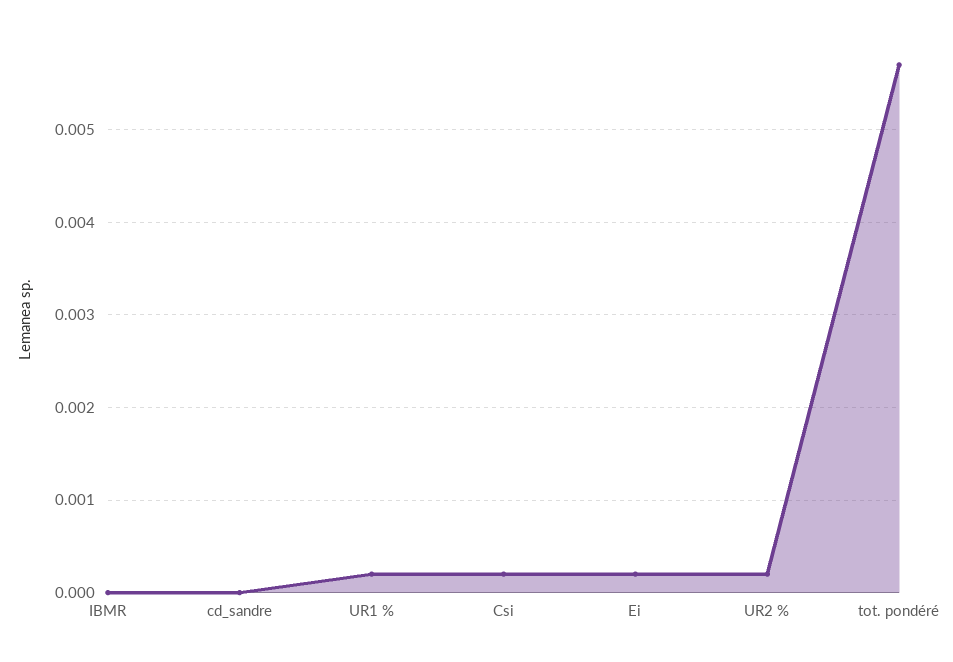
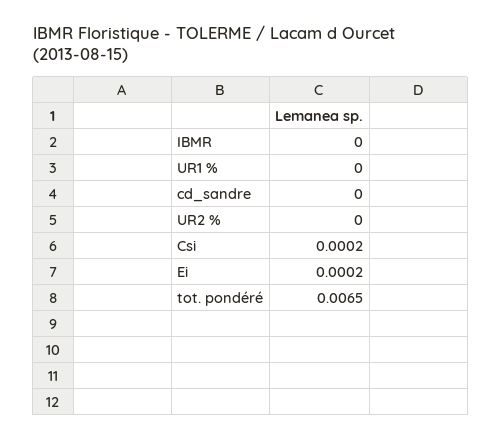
  {
    "IBMR": 0,
    "cd_sandre": 0,
-   "UR1 %": 0.0002,
+   "UR1 %": 0,
    "Csi": 0.0002,
    "Ei": 0.0002,
-   "UR2 %": 0.0002,
+   "UR2 %": 0,
-   "tot. pondéré": 0.0057
+   "tot. pondéré": 0.0065
  }

